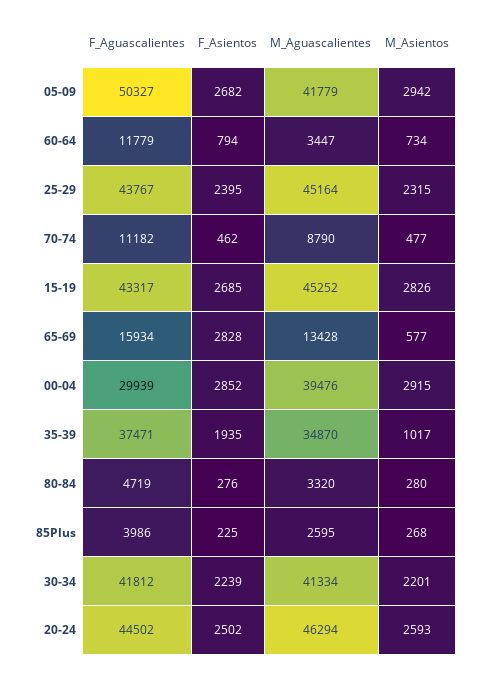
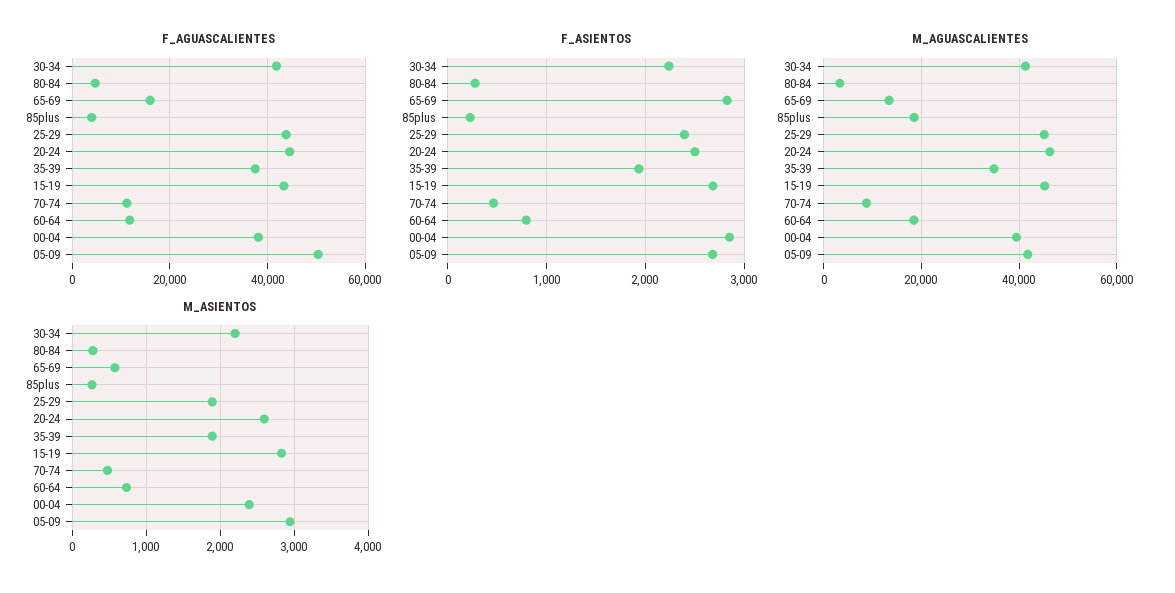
  {
    "F_Aguascalientes": {
      "05-09": 50327,
      "60-64": 11779,
      "25-29": 43767,
      "70-74": 11182,
      "15-19": 43317,
      "65-69": 15934,
-     "00-04": 29939,
+     "00-04": 38000,
      "35-39": 37471,
      "80-84": 4719,
      "85Plus": 3986,
      "30-34": 41812,
      "20-24": 44502
    },
    "F_Asientos": {
      "05-09": 2682,
      "60-64": 794,
      "25-29": 2395,
      "70-74": 462,
      "15-19": 2685,
      "65-69": 2828,
      "00-04": 2852,
      "35-39": 1935,
      "80-84": 276,
      "85Plus": 225,
      "30-34": 2239,
      "20-24": 2502
    },
    "M_Aguascalientes": {
      "05-09": 41779,
-     "60-64": 3447,
+     "60-64": 18000,
      "25-29": 45164,
      "70-74": 8790,
      "15-19": 45252,
      "65-69": 13428,
      "00-04": 39476,
      "35-39": 34870,
      "80-84": 3320,
-     "85Plus": 2595,
+     "85Plus": 18000,
      "30-34": 41334,
      "20-24": 46294
    },
    "M_Asientos": {
      "05-09": 2942,
      "60-64": 734,
-     "25-29": 2315,
+     "25-29": 1900,
      "70-74": 477,
      "15-19": 2826,
      "65-69": 577,
-     "00-04": 2915,
+     "00-04": 2400,
-     "35-39": 1017,
+     "35-39": 1900,
      "80-84": 280,
      "85Plus": 268,
      "30-34": 2201,
      "20-24": 2593
    }
  }

